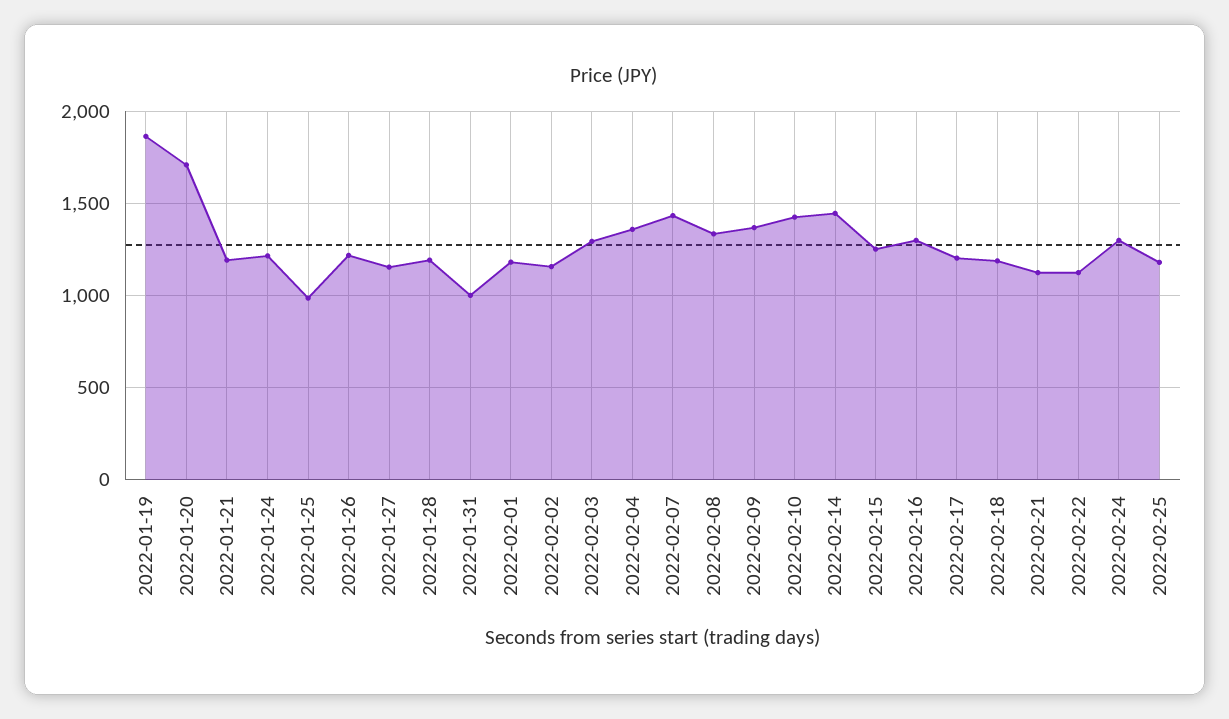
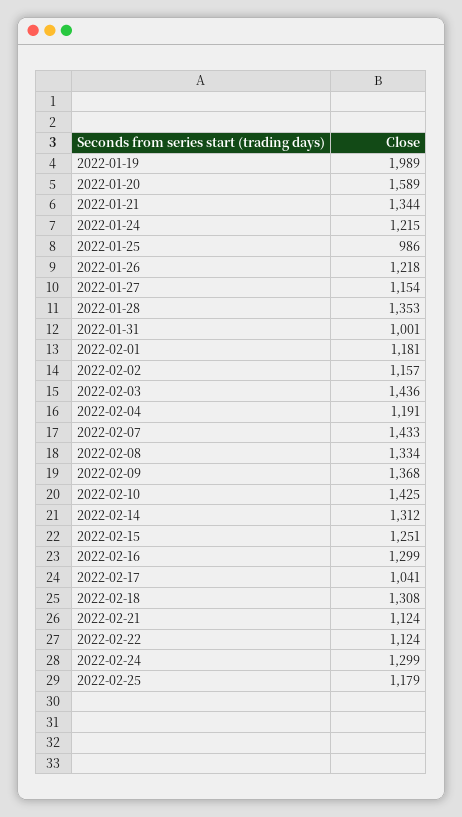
  {
-   "2022-01-19": 1850,
+   "2022-01-19": 1989,
-   "2022-01-20": 1700,
+   "2022-01-20": 1589,
-   "2022-01-21": 1200,
+   "2022-01-21": 1344,
    "2022-01-24": 1215,
    "2022-01-25": 986,
    "2022-01-26": 1218,
    "2022-01-27": 1154,
-   "2022-01-28": 1200,
+   "2022-01-28": 1353,
    "2022-01-31": 1001,
    "2022-02-01": 1181,
    "2022-02-02": 1157,
-   "2022-02-03": 1300,
+   "2022-02-03": 1436,
-   "2022-02-04": 1350,
+   "2022-02-04": 1191,
    "2022-02-07": 1433,
    "2022-02-08": 1334,
    "2022-02-09": 1368,
    "2022-02-10": 1425,
-   "2022-02-14": 1450,
+   "2022-02-14": 1312,
    "2022-02-15": 1251,
    "2022-02-16": 1299,
-   "2022-02-17": 1200,
+   "2022-02-17": 1041,
-   "2022-02-18": 1200,
+   "2022-02-18": 1308,
    "2022-02-21": 1124,
    "2022-02-22": 1124,
    "2022-02-24": 1299,
    "2022-02-25": 1179
  }

